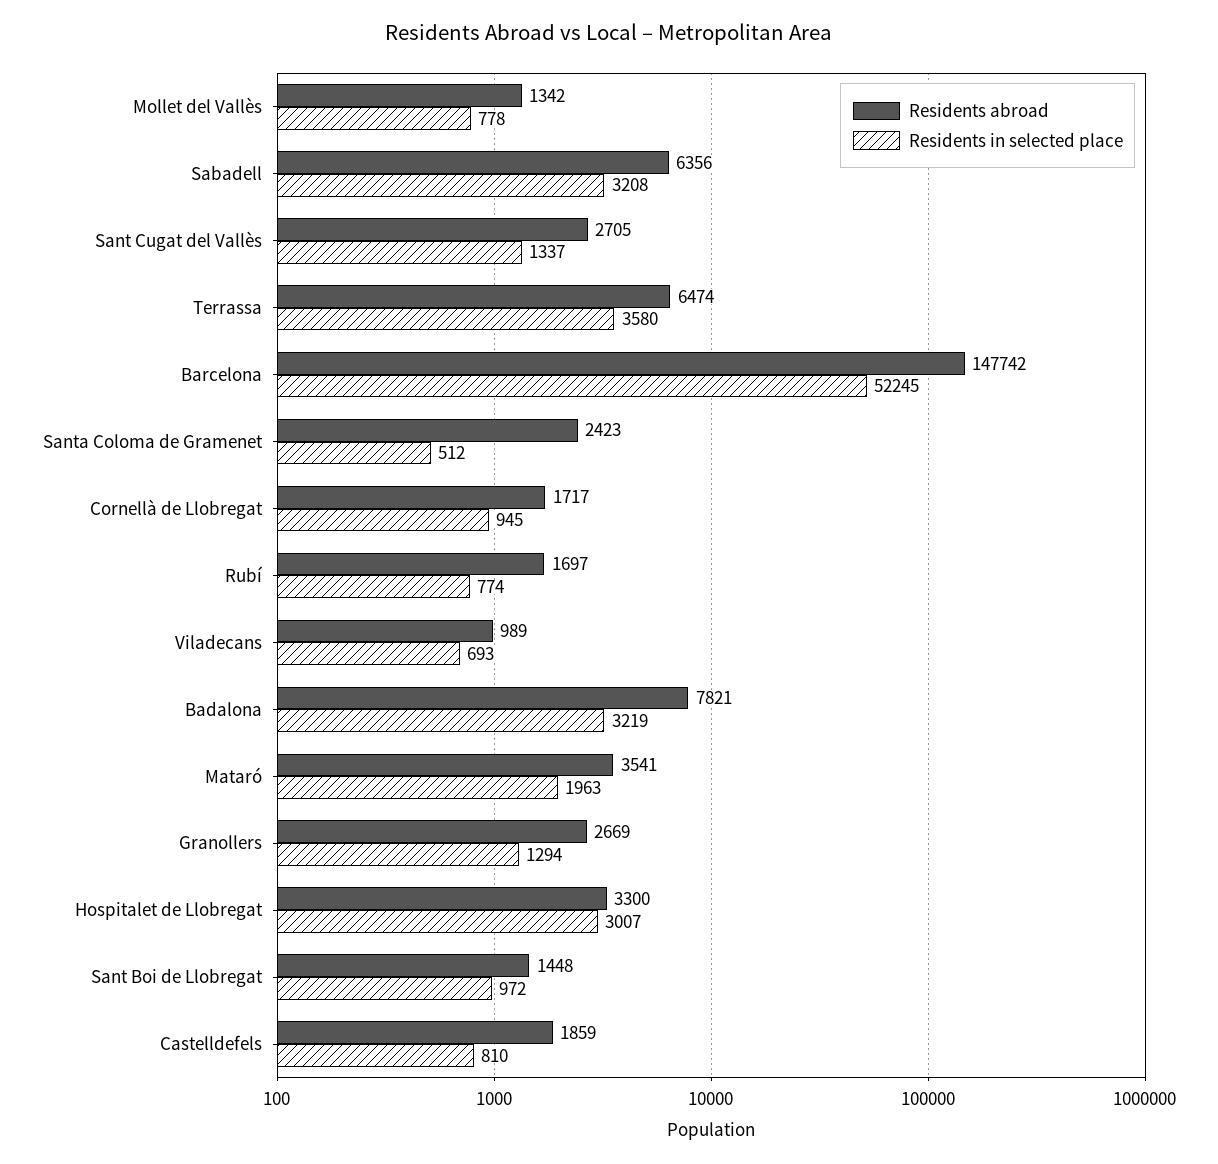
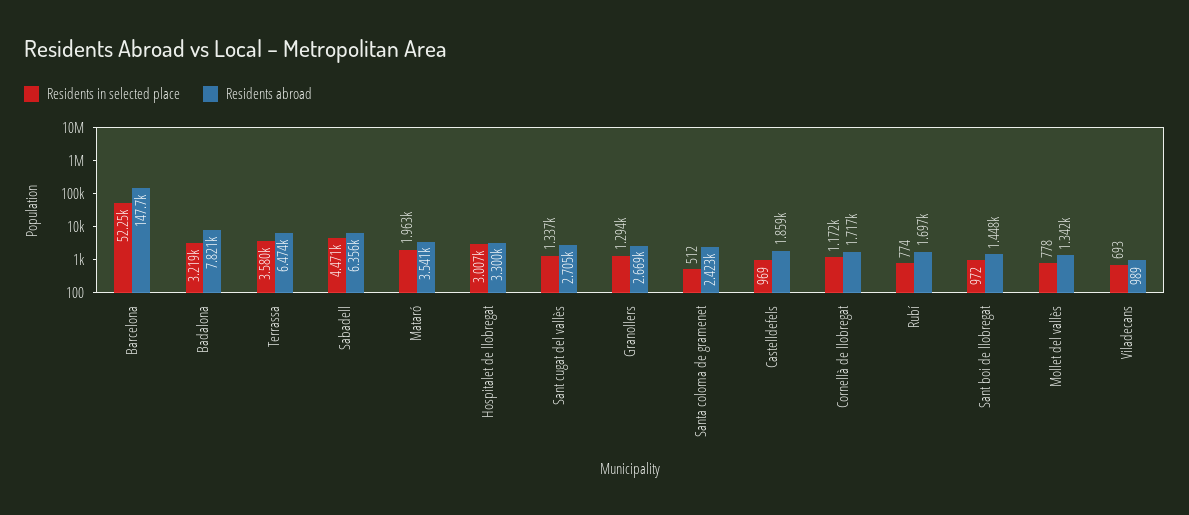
  {
    "Residents abroad": {
      "Mollet del Vallès": 1342,
      "Sabadell": 6356,
      "Sant Cugat del Vallès": 2705,
      "Terrassa": 6474,
      "Barcelona": 147742,
      "Santa Coloma de Gramenet": 2423,
      "Cornellà de Llobregat": 1717,
      "Rubí": 1697,
      "Viladecans": 989,
      "Badalona": 7821,
      "Mataró": 3541,
      "Granollers": 2669,
      "Hospitalet de Llobregat": 3300,
      "Sant Boi de Llobregat": 1448,
      "Castelldefels": 1859
    },
    "Residents in selected place": {
      "Mollet del Vallès": 778,
-     "Sabadell": 3208,
+     "Sabadell": 4471,
      "Sant Cugat del Vallès": 1337,
      "Terrassa": 3580,
      "Barcelona": 52245,
      "Santa Coloma de Gramenet": 512,
-     "Cornellà de Llobregat": 945,
+     "Cornellà de Llobregat": 1172,
      "Rubí": 774,
      "Viladecans": 693,
      "Badalona": 3219,
      "Mataró": 1963,
      "Granollers": 1294,
      "Hospitalet de Llobregat": 3007,
      "Sant Boi de Llobregat": 972,
-     "Castelldefels": 810
+     "Castelldefels": 969
    }
  }

